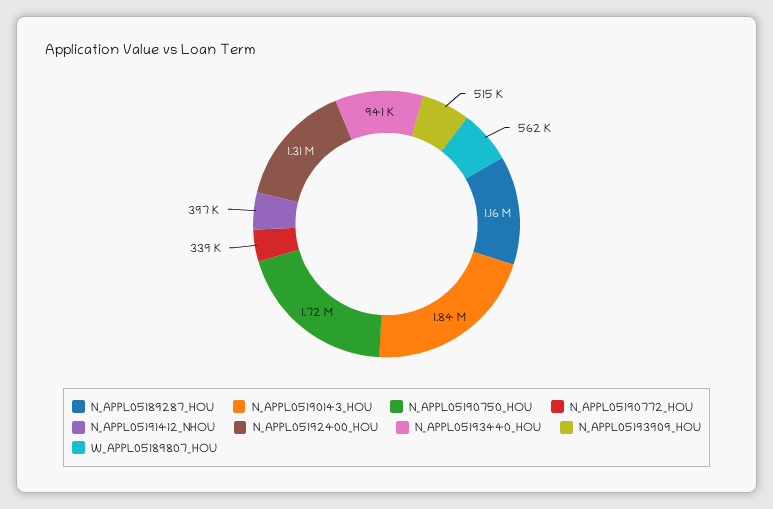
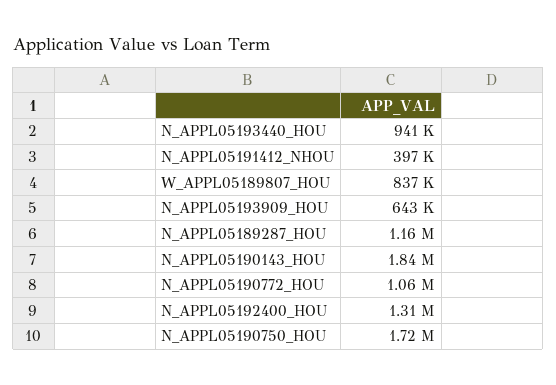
  {
    "N_APPL05189287_HOU": 1160000,
    "N_APPL05190143_HOU": 1840000,
    "N_APPL05190750_HOU": 1720000,
-   "N_APPL05190772_HOU": 339000,
+   "N_APPL05190772_HOU": 1060000,
    "N_APPL05191412_NHOU": 397000,
    "N_APPL05192400_HOU": 1310000,
    "N_APPL05193440_HOU": 941000,
-   "N_APPL05193909_HOU": 515000,
+   "N_APPL05193909_HOU": 643000,
-   "W_APPL05189807_HOU": 562000
+   "W_APPL05189807_HOU": 837000
  }

